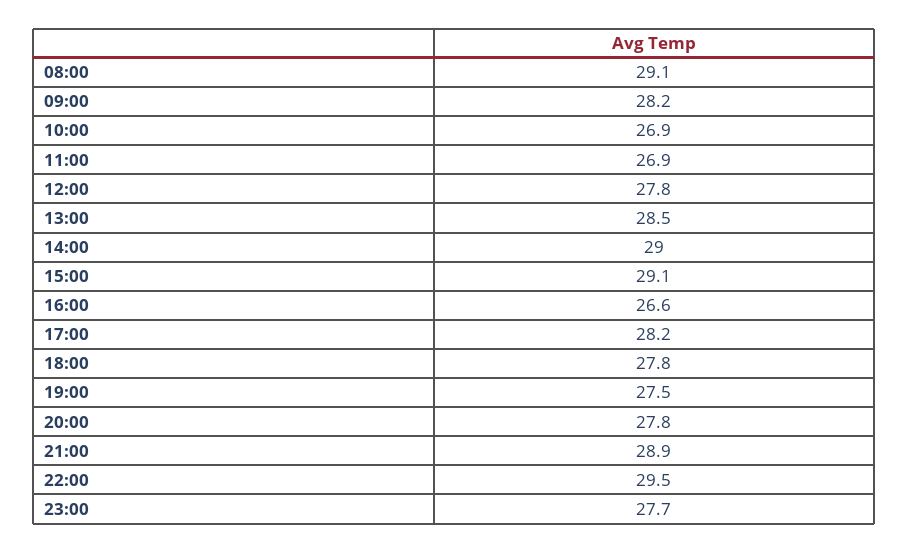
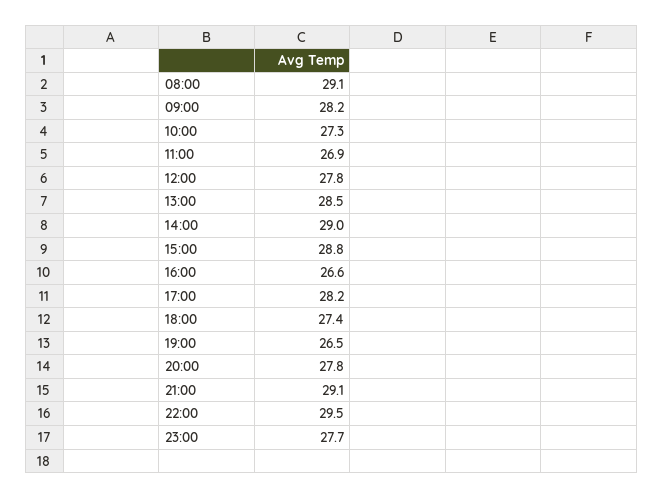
  {
    "08:00": 29.1,
    "09:00": 28.2,
-   "10:00": 26.9,
+   "10:00": 27.3,
    "11:00": 26.9,
    "12:00": 27.8,
    "13:00": 28.5,
    "14:00": 29,
-   "15:00": 29.1,
+   "15:00": 28.8,
    "16:00": 26.6,
    "17:00": 28.2,
-   "18:00": 27.8,
+   "18:00": 27.4,
-   "19:00": 27.5,
+   "19:00": 26.5,
    "20:00": 27.8,
-   "21:00": 28.9,
+   "21:00": 29.1,
    "22:00": 29.5,
    "23:00": 27.7
  }

